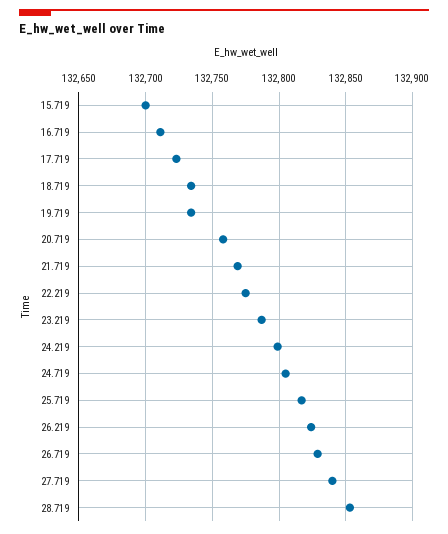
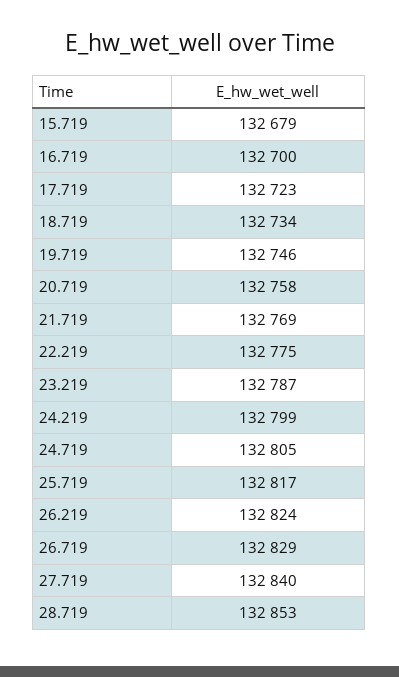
  {
-   "15.719": 132700,
+   "15.719": 132679,
-   "16.719": 132710,
+   "16.719": 132700,
    "17.719": 132723,
    "18.719": 132734,
-   "19.719": 132735,
+   "19.719": 132746,
    "20.719": 132758,
    "21.719": 132769,
    "22.219": 132775,
    "23.219": 132787,
    "24.219": 132799,
    "24.719": 132805,
    "25.719": 132817,
    "26.219": 132824,
    "26.719": 132829,
    "27.719": 132840,
    "28.719": 132853
  }

